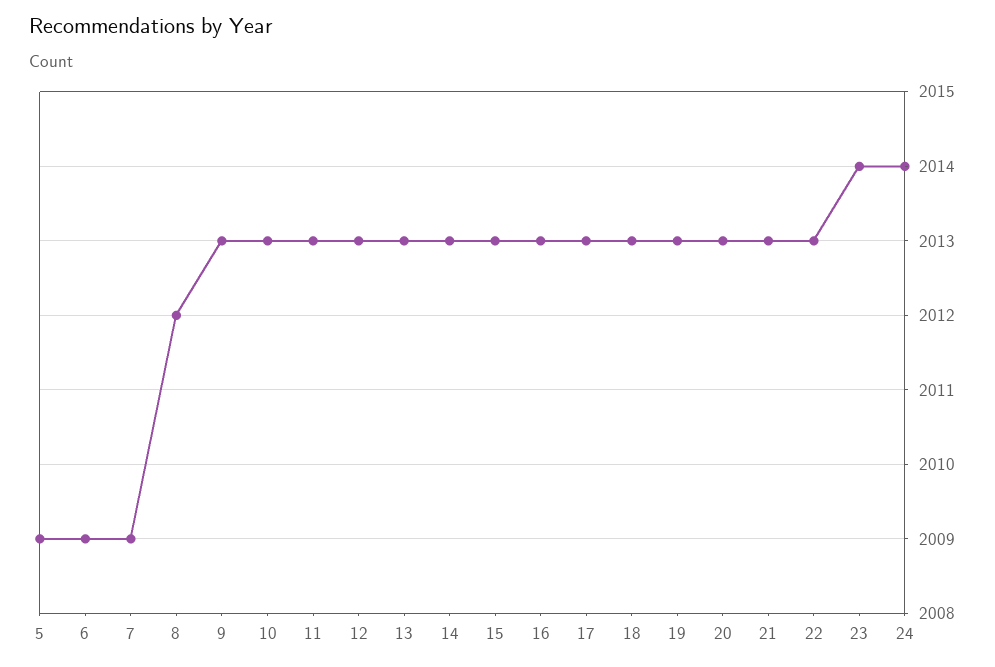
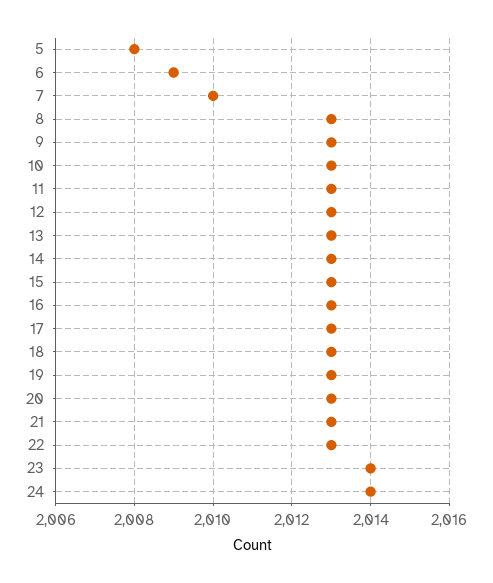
  {
-   "5": 2009,
+   "5": 2008,
    "6": 2009,
-   "7": 2009,
+   "7": 2010,
-   "8": 2012,
+   "8": 2013,
    "9": 2013,
    "10": 2013,
    "11": 2013,
    "12": 2013,
    "13": 2013,
    "14": 2013,
    "15": 2013,
    "16": 2013,
    "17": 2013,
    "18": 2013,
    "19": 2013,
    "20": 2013,
    "21": 2013,
    "22": 2013,
    "23": 2014,
    "24": 2014
  }

